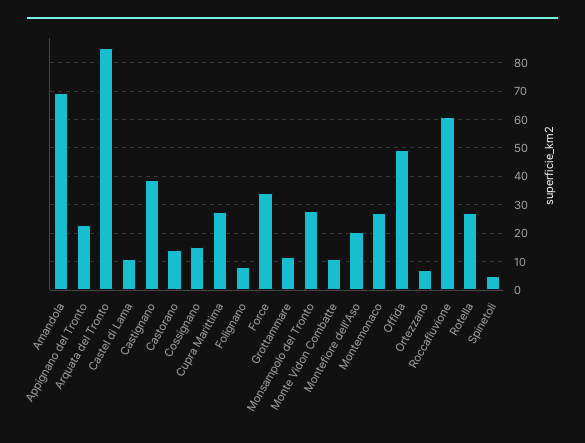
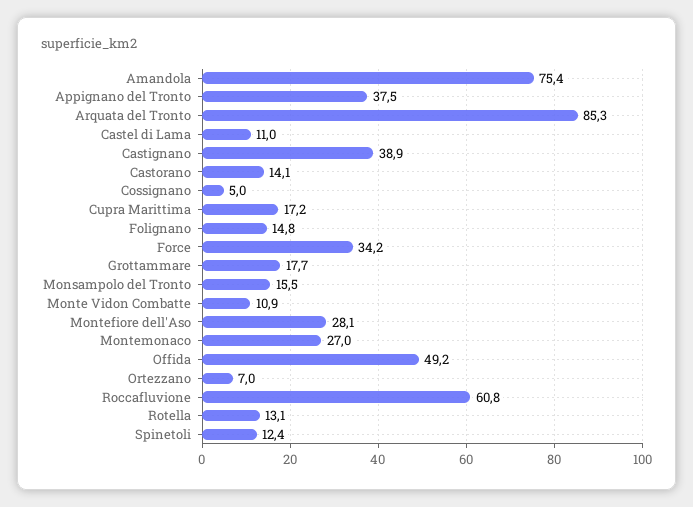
  {
-   "Amandola": 70,
+   "Amandola": 75.4,
-   "Appignano del Tronto": 22.5,
+   "Appignano del Tronto": 37.5,
    "Arquata del Tronto": 85.3,
    "Castel di Lama": 11,
    "Castignano": 38.9,
    "Castorano": 14.1,
-   "Cossignano": 15,
+   "Cossignano": 5,
-   "Cupra Marittima": 27.5,
+   "Cupra Marittima": 17.2,
-   "Folignano": 7.5,
+   "Folignano": 14.8,
    "Force": 34.2,
-   "Grottammare": 12.5,
+   "Grottammare": 17.7,
-   "Monsampolo del Tronto": 27.5,
+   "Monsampolo del Tronto": 15.5,
    "Monte Vidon Combatte": 10.9,
-   "Montefiore dell'Aso": 20,
+   "Montefiore dell'Aso": 28.1,
    "Montemonaco": 27,
    "Offida": 49.2,
    "Ortezzano": 7,
    "Roccafluvione": 60.8,
-   "Rotella": 27.5,
+   "Rotella": 13.1,
-   "Spinetoli": 5
+   "Spinetoli": 12.4
  }

